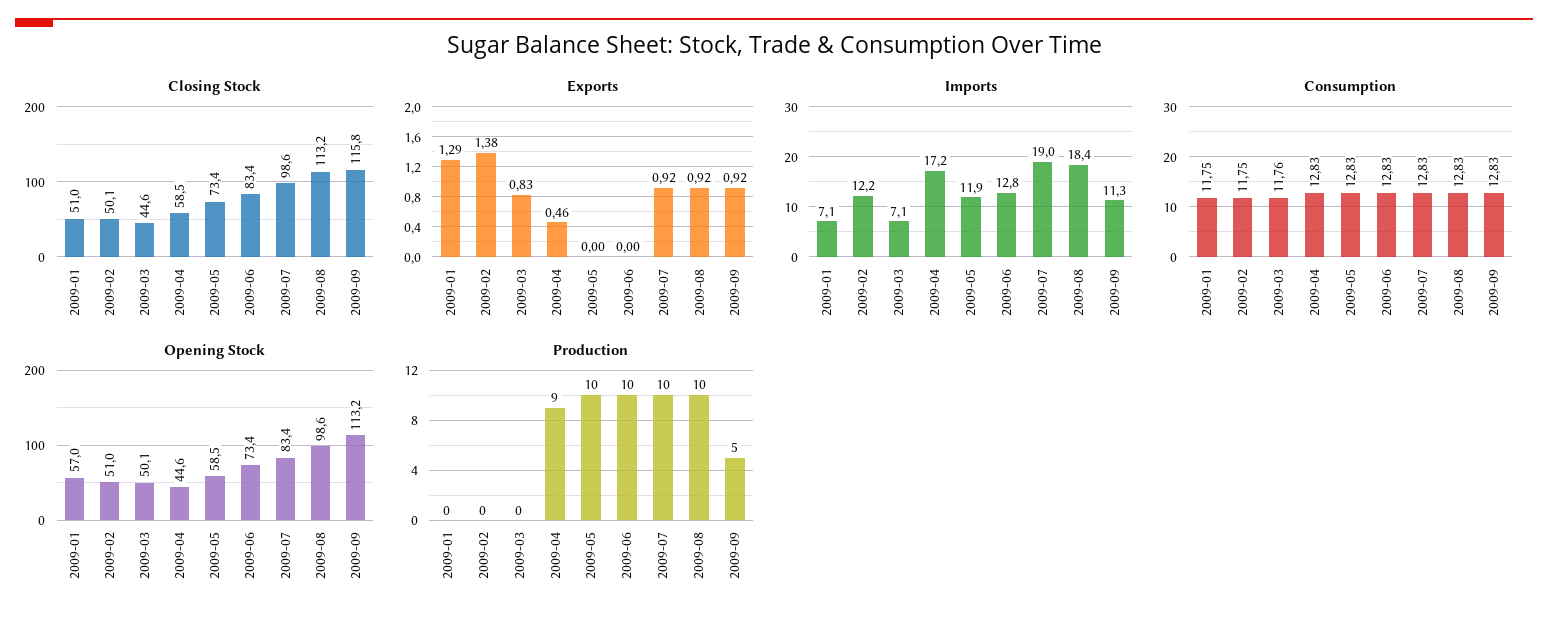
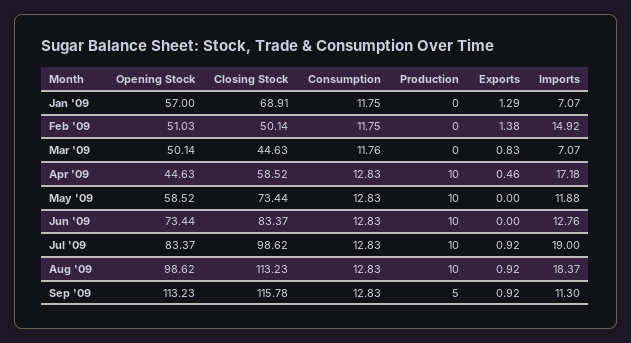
  {
    "Closing Stock": {
-     "2009-01": 51,
+     "2009-01": 68.91,
      "2009-02": 50.14,
      "2009-03": 44.63,
      "2009-04": 58.52,
      "2009-05": 73.44,
      "2009-06": 83.37,
      "2009-07": 98.62,
      "2009-08": 113.23,
      "2009-09": 115.78
    },
    "Exports": {
      "2009-01": 1.29,
      "2009-02": 1.38,
      "2009-03": 0.83,
      "2009-04": 0.46,
      "2009-05": 0,
      "2009-06": 0,
      "2009-07": 0.92,
      "2009-08": 0.92,
      "2009-09": 0.92
    },
    "Imports": {
      "2009-01": 7.07,
-     "2009-02": 12.2,
+     "2009-02": 14.92,
      "2009-03": 7.07,
      "2009-04": 17.18,
      "2009-05": 11.88,
      "2009-06": 12.76,
      "2009-07": 19,
      "2009-08": 18.37,
      "2009-09": 11.3
    },
    "Consumption": {
      "2009-01": 11.75,
      "2009-02": 11.75,
      "2009-03": 11.76,
      "2009-04": 12.83,
      "2009-05": 12.83,
      "2009-06": 12.83,
      "2009-07": 12.83,
      "2009-08": 12.83,
      "2009-09": 12.83
    },
    "Opening Stock": {
      "2009-01": 57,
      "2009-02": 51.03,
      "2009-03": 50.14,
      "2009-04": 44.63,
      "2009-05": 58.52,
      "2009-06": 73.44,
      "2009-07": 83.37,
      "2009-08": 98.62,
      "2009-09": 113.23
    },
    "Production": {
      "2009-01": 0,
      "2009-02": 0,
      "2009-03": 0,
-     "2009-04": 9,
+     "2009-04": 10,
      "2009-05": 10,
      "2009-06": 10,
      "2009-07": 10,
      "2009-08": 10,
      "2009-09": 5
    }
  }

